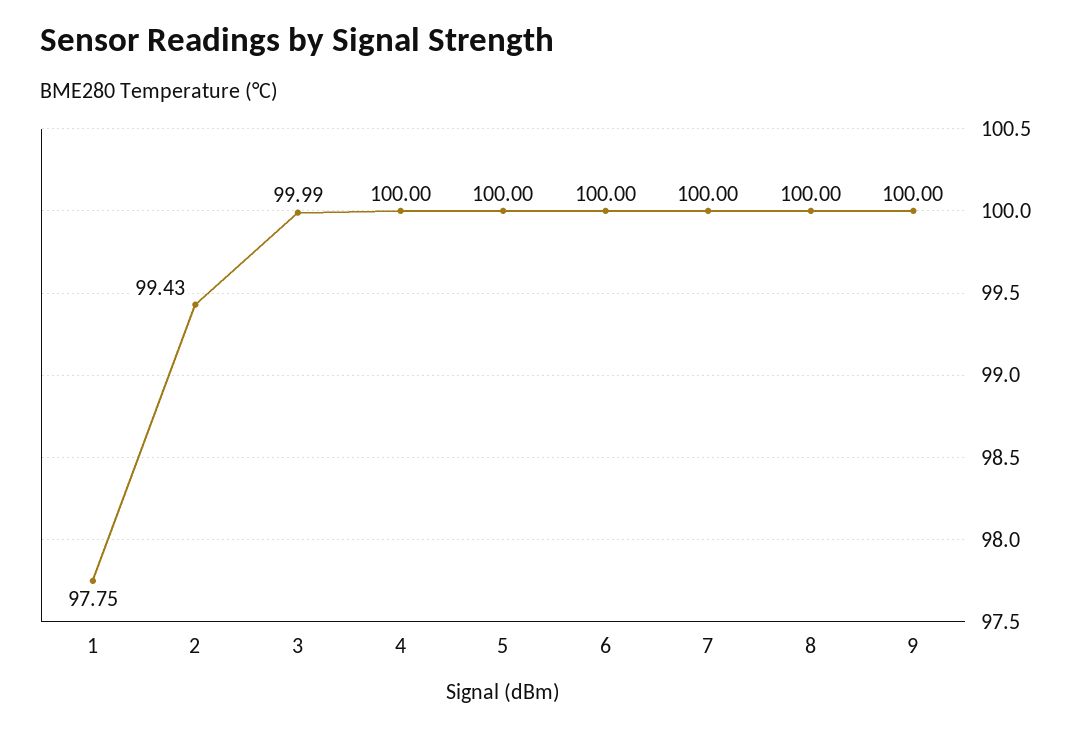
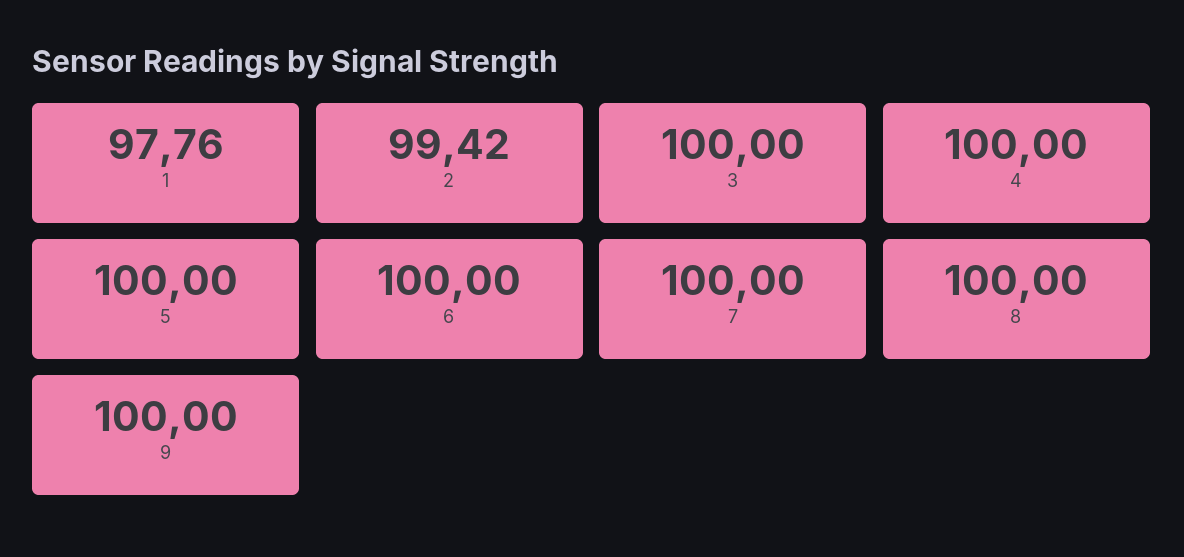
  {
-   "1": 97.75,
+   "1": 97.76,
-   "2": 99.43,
+   "2": 99.42,
-   "3": 99.99,
+   "3": 100,
    "4": 100,
    "5": 100,
    "6": 100,
    "7": 100,
    "8": 100,
    "9": 100
  }

